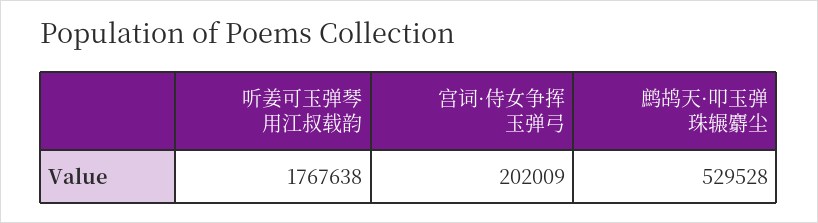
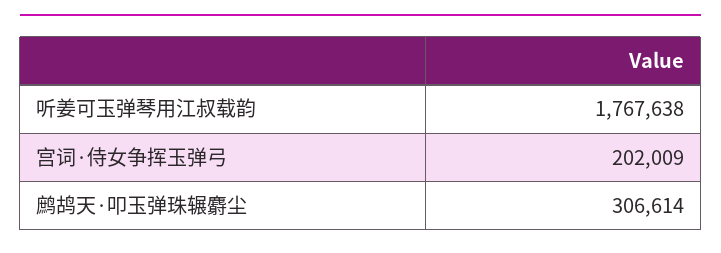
  {
    "听姜可玉弹琴用江叔载韵": 1767638,
    "宫词·侍女争挥玉弹弓": 202009,
-   "鹧鸪天·叩玉弹珠辗麝尘": 529528
+   "鹧鸪天·叩玉弹珠辗麝尘": 306614
  }

